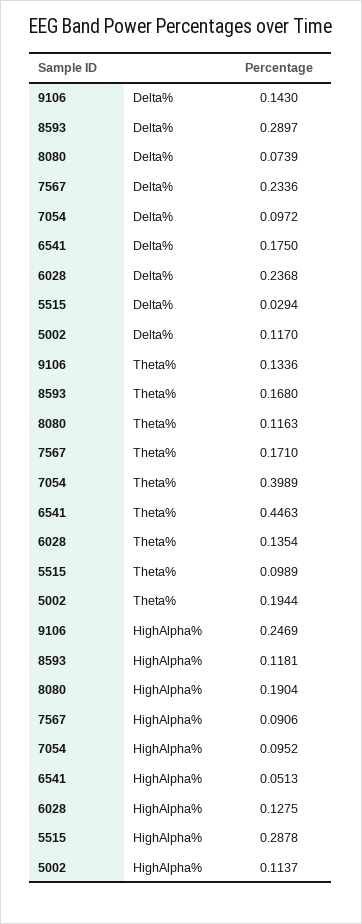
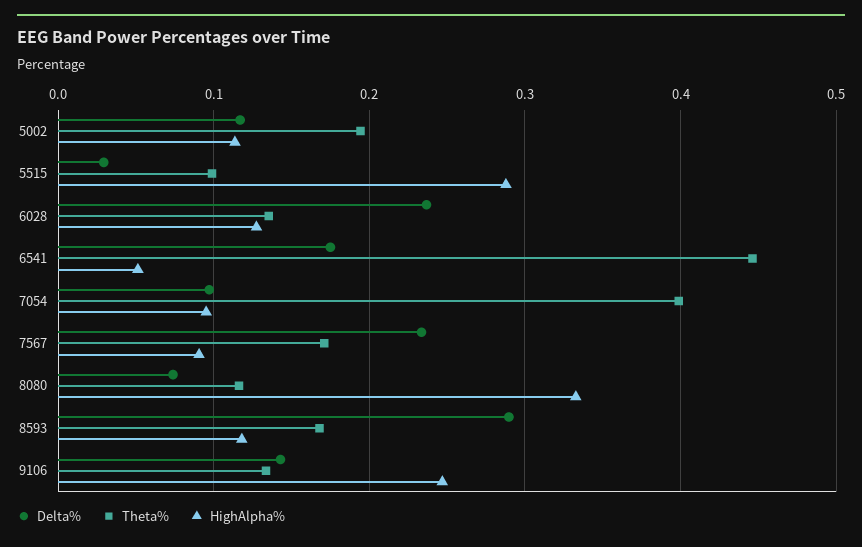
  {
    "Delta%": {
      "9106": 0.143,
      "8593": 0.2897,
      "8080": 0.0739,
      "7567": 0.2336,
      "7054": 0.0972,
      "6541": 0.175,
      "6028": 0.2368,
      "5515": 0.0294,
      "5002": 0.117
    },
    "Theta%": {
      "9106": 0.1336,
      "8593": 0.168,
      "8080": 0.1163,
      "7567": 0.171,
      "7054": 0.3989,
      "6541": 0.4463,
      "6028": 0.1354,
      "5515": 0.0989,
      "5002": 0.1944
    },
    "HighAlpha%": {
      "9106": 0.2469,
      "8593": 0.1181,
-     "8080": 0.1904,
+     "8080": 0.33,
      "7567": 0.0906,
      "7054": 0.0952,
      "6541": 0.0513,
      "6028": 0.1275,
      "5515": 0.2878,
      "5002": 0.1137
    }
  }

